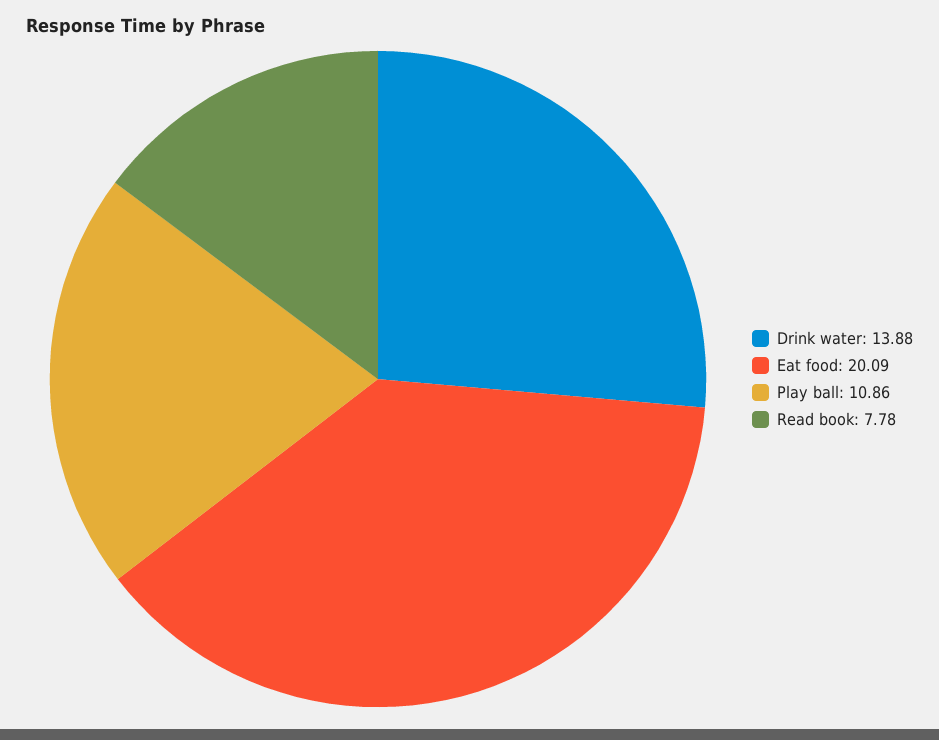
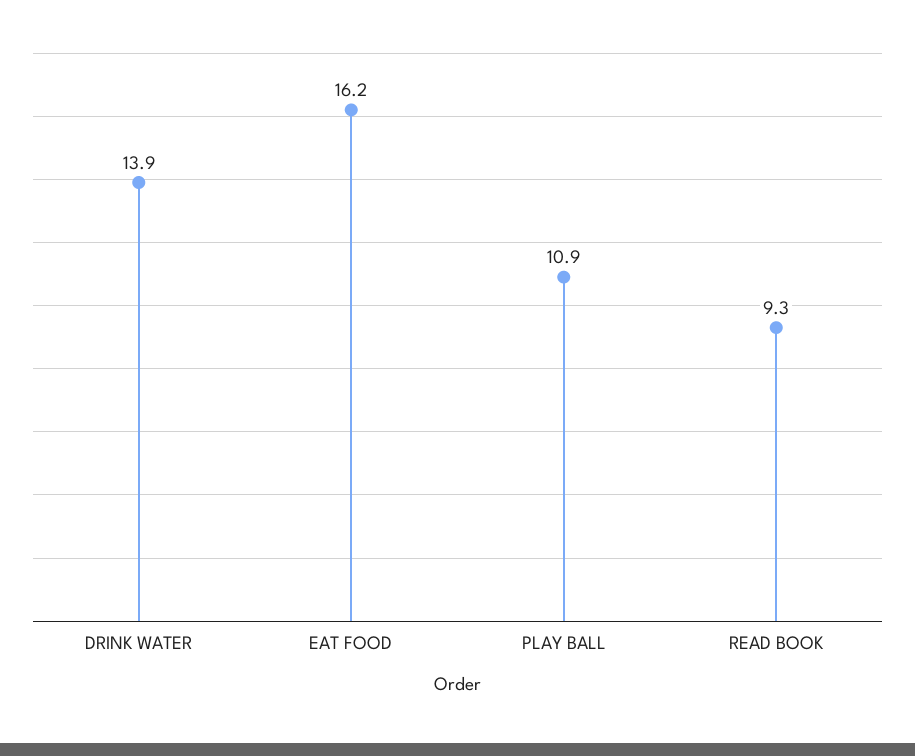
  {
    "Drink water": 13.88,
-   "Eat food": 20.09,
+   "Eat food": 16.2,
    "Play ball": 10.86,
-   "Read book": 7.78
+   "Read book": 9.3
  }

